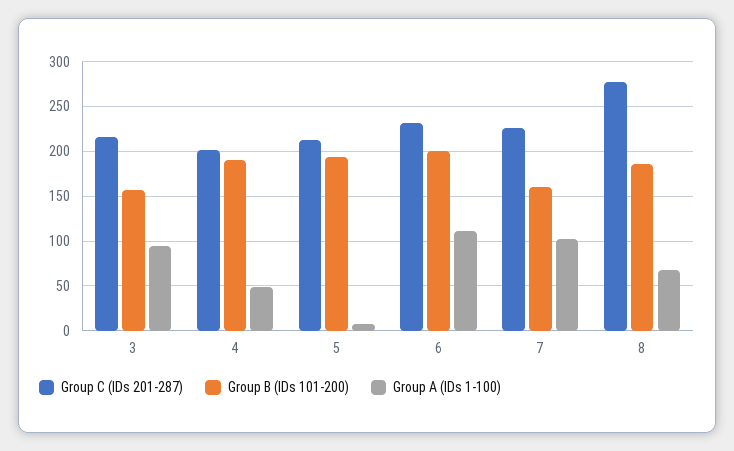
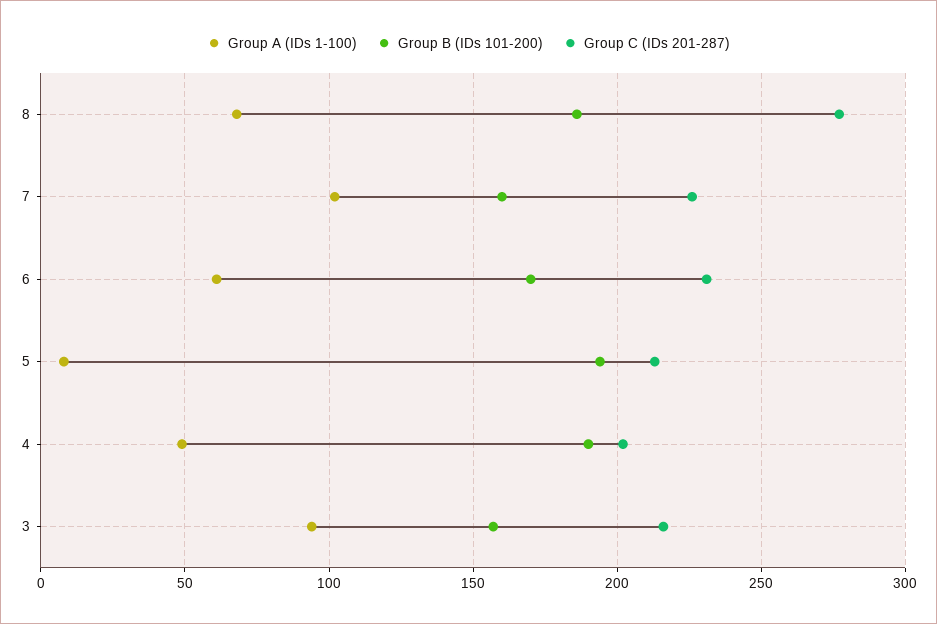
  {
    "Group C (IDs 201-287)": {
      "3": 215,
      "4": 200,
      "5": 215,
      "6": 230,
      "7": 225,
      "8": 275
    },
    "Group B (IDs 101-200)": {
      "3": 155,
      "4": 190,
      "5": 195,
-     "6": 200,
+     "6": 170,
      "7": 160,
      "8": 185
    },
    "Group A (IDs 1-100)": {
      "3": 95,
      "4": 50,
      "5": 10,
-     "6": 110,
+     "6": 60,
      "7": 100,
      "8": 70
    }
  }

